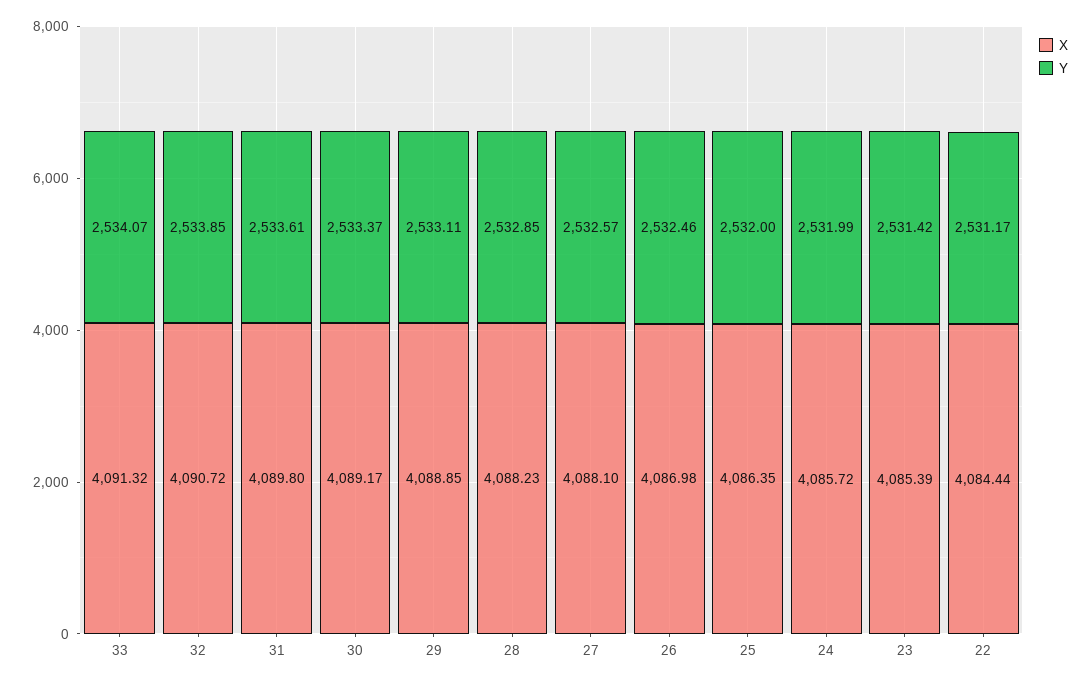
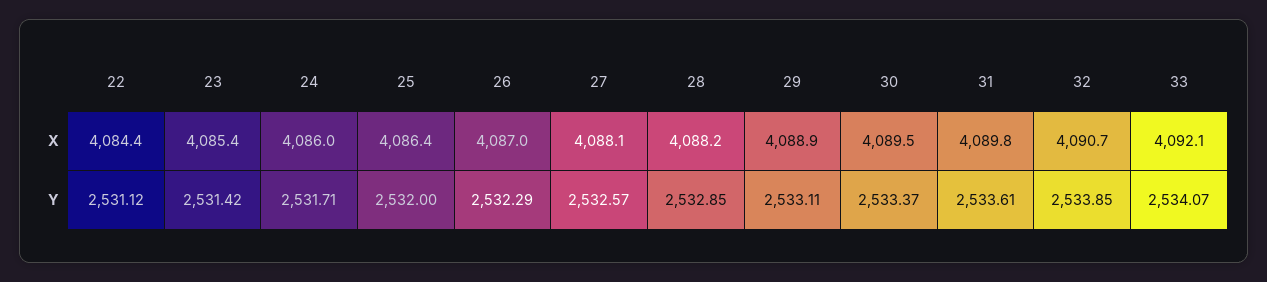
  {
    "X": {
-     "33": 4091.32,
+     "33": 4092.1,
      "32": 4090.72,
      "31": 4089.8,
-     "30": 4089.17,
+     "30": 4089.5,
      "29": 4088.85,
      "28": 4088.23,
      "27": 4088.1,
      "26": 4086.98,
      "25": 4086.35,
-     "24": 4085.72,
+     "24": 4086,
      "23": 4085.39,
      "22": 4084.44
    },
    "Y": {
      "33": 2534.07,
      "32": 2533.85,
      "31": 2533.61,
      "30": 2533.37,
      "29": 2533.11,
      "28": 2532.85,
      "27": 2532.57,
-     "26": 2532.46,
+     "26": 2532.29,
      "25": 2532,
-     "24": 2531.99,
+     "24": 2531.71,
      "23": 2531.42,
-     "22": 2531.17
+     "22": 2531.12
    }
  }

